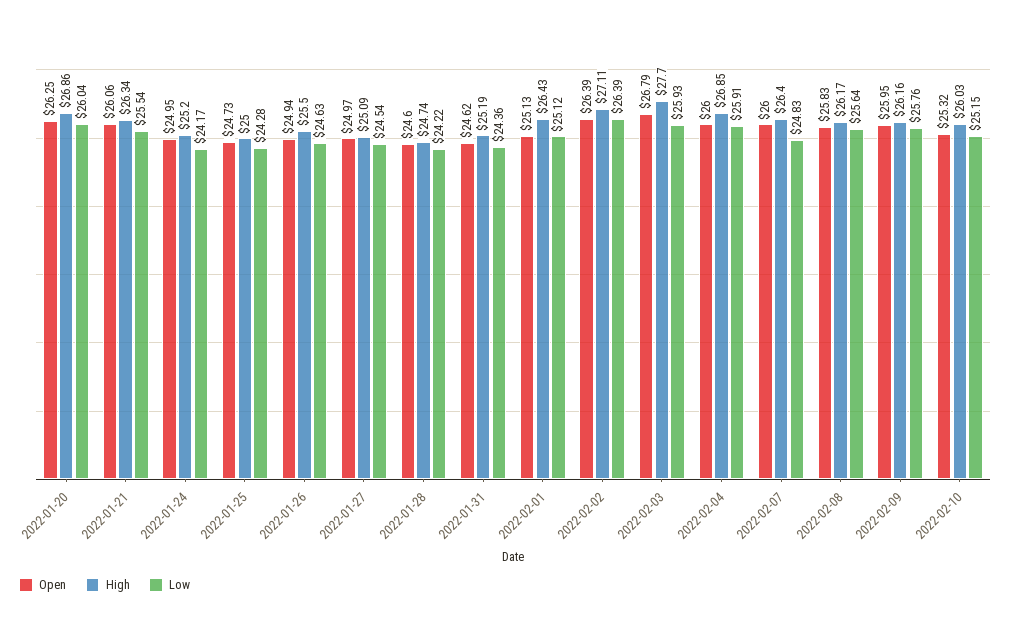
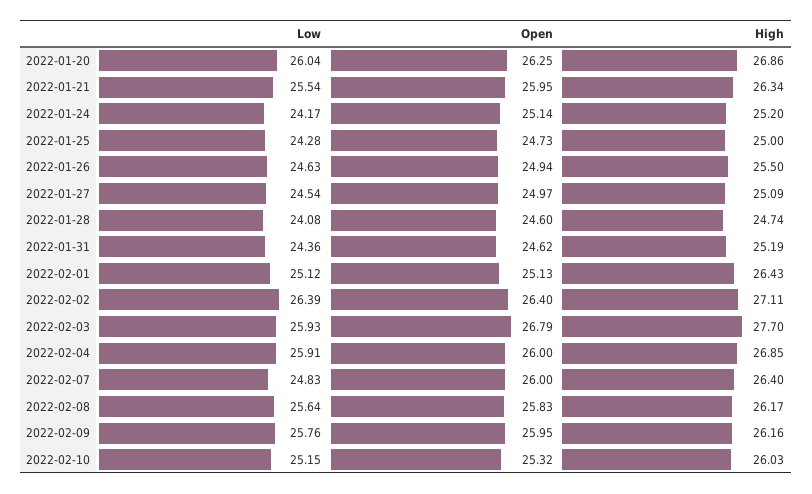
  {
    "Open": {
      "2022-01-20": 26.25,
-     "2022-01-21": 26.06,
+     "2022-01-21": 25.95,
-     "2022-01-24": 24.95,
+     "2022-01-24": 25.14,
      "2022-01-25": 24.73,
      "2022-01-26": 24.94,
      "2022-01-27": 24.97,
      "2022-01-28": 24.6,
      "2022-01-31": 24.62,
      "2022-02-01": 25.13,
-     "2022-02-02": 26.39,
+     "2022-02-02": 26.4,
      "2022-02-03": 26.79,
      "2022-02-04": 26,
      "2022-02-07": 26,
      "2022-02-08": 25.83,
      "2022-02-09": 25.95,
      "2022-02-10": 25.32
    },
    "High": {
      "2022-01-20": 26.86,
      "2022-01-21": 26.34,
      "2022-01-24": 25.2,
      "2022-01-25": 25,
      "2022-01-26": 25.5,
      "2022-01-27": 25.09,
      "2022-01-28": 24.74,
      "2022-01-31": 25.19,
      "2022-02-01": 26.43,
      "2022-02-02": 27.11,
      "2022-02-03": 27.7,
      "2022-02-04": 26.85,
      "2022-02-07": 26.4,
      "2022-02-08": 26.17,
      "2022-02-09": 26.16,
      "2022-02-10": 26.03
    },
    "Low": {
      "2022-01-20": 26.04,
      "2022-01-21": 25.54,
      "2022-01-24": 24.17,
      "2022-01-25": 24.28,
      "2022-01-26": 24.63,
      "2022-01-27": 24.54,
-     "2022-01-28": 24.22,
+     "2022-01-28": 24.08,
      "2022-01-31": 24.36,
      "2022-02-01": 25.12,
      "2022-02-02": 26.39,
      "2022-02-03": 25.93,
      "2022-02-04": 25.91,
      "2022-02-07": 24.83,
      "2022-02-08": 25.64,
      "2022-02-09": 25.76,
      "2022-02-10": 25.15
    }
  }

